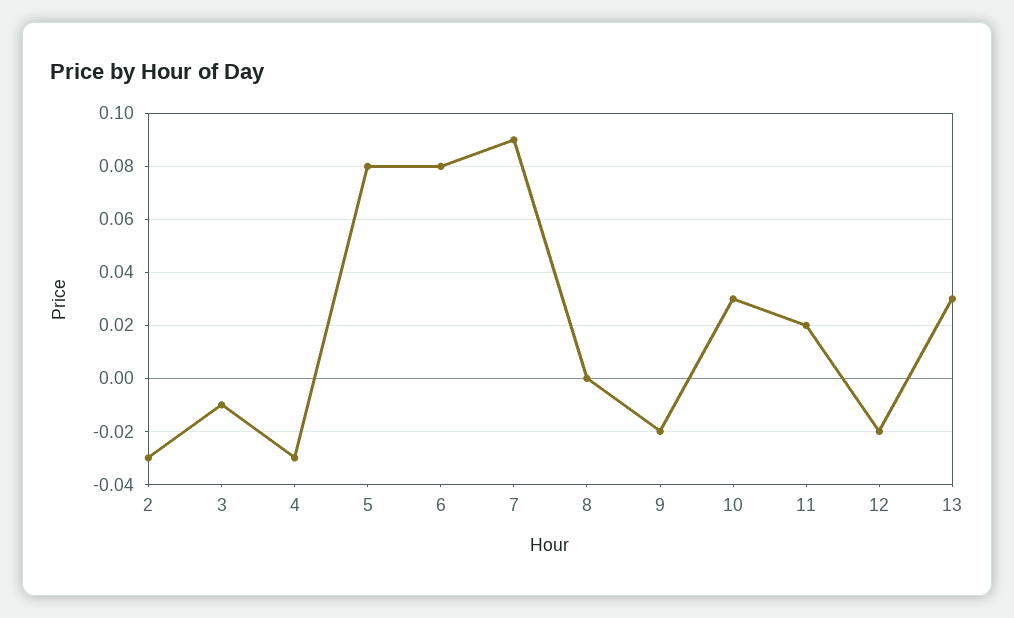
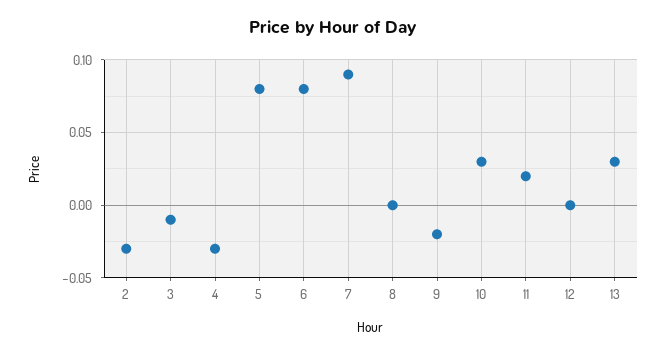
  {
    "2": -0.03,
    "3": -0.01,
    "4": -0.03,
    "5": 0.08,
    "6": 0.08,
    "7": 0.09,
    "8": 0,
    "9": -0.02,
    "10": 0.03,
    "11": 0.02,
-   "12": -0.02,
+   "12": 0,
    "13": 0.03
  }

